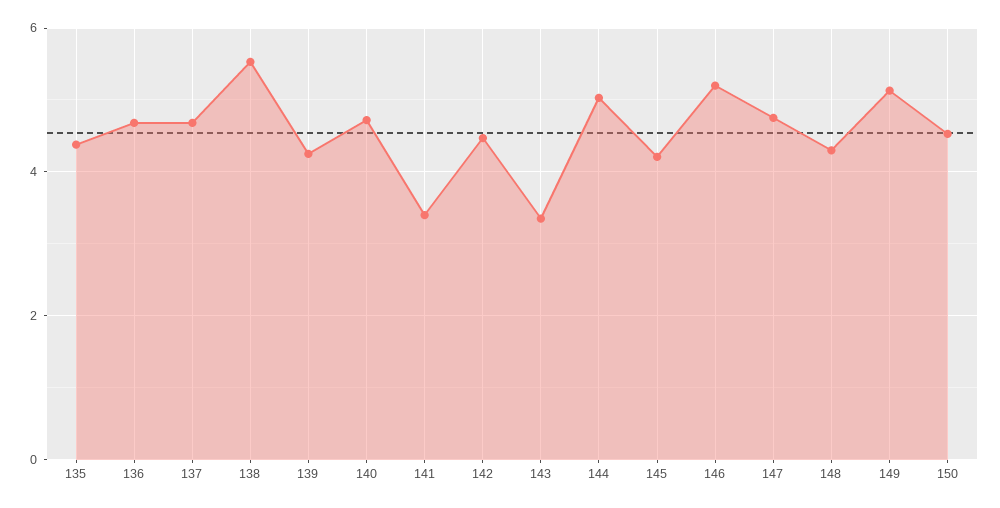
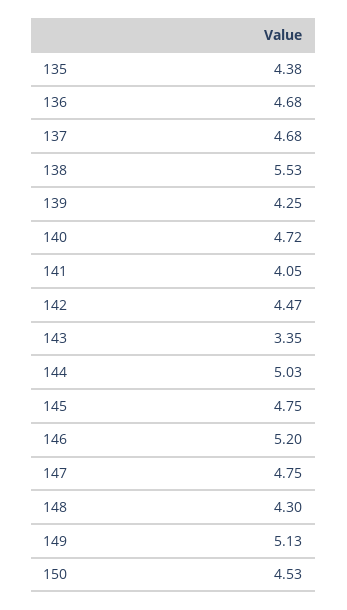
  {
    "135": 4.38,
    "136": 4.68,
    "137": 4.68,
    "138": 5.53,
    "139": 4.25,
    "140": 4.72,
-   "141": 3.4,
+   "141": 4.05,
    "142": 4.47,
    "143": 3.35,
    "144": 5.03,
-   "145": 4.2,
+   "145": 4.75,
    "146": 5.2,
    "147": 4.75,
    "148": 4.3,
    "149": 5.13,
    "150": 4.53
  }

